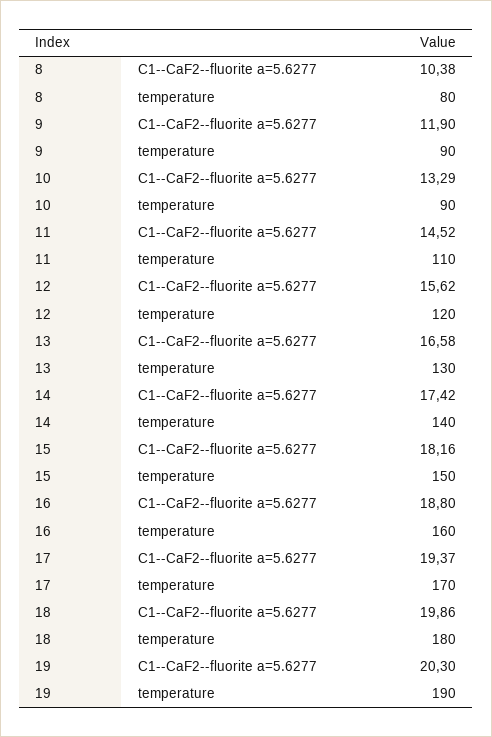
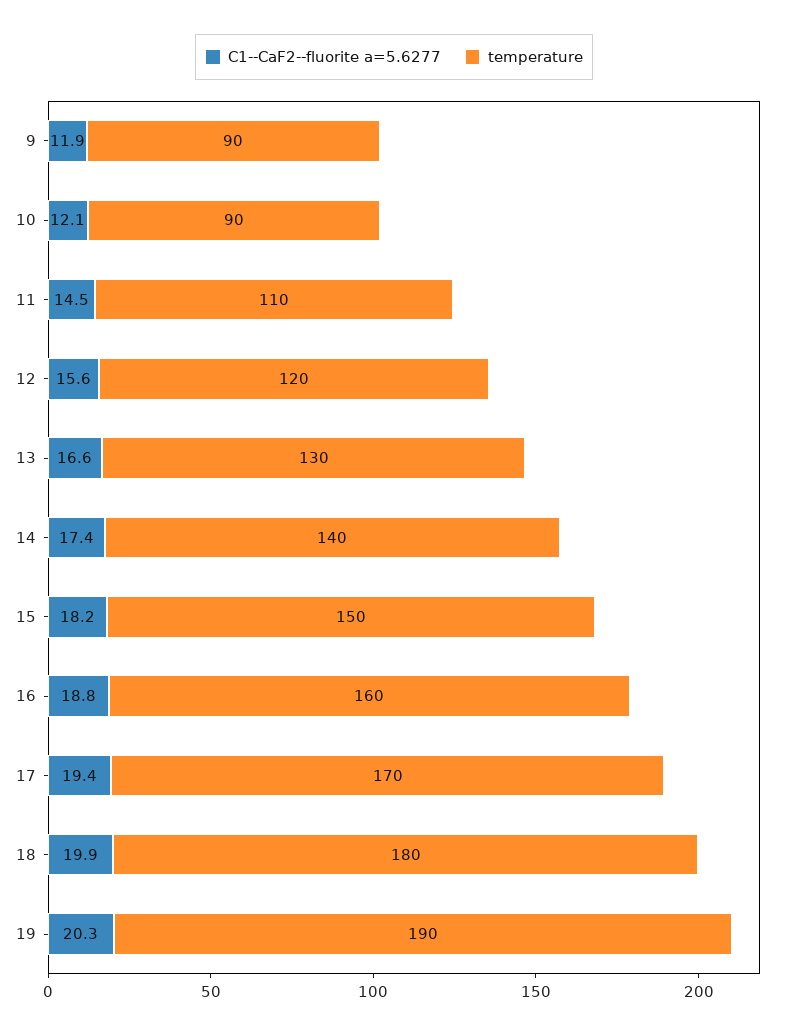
  {
    "C1--CaF2--fluorite a=5.6277": {
-     "8": 10.38,
      "9": 11.9,
-     "10": 13.29,
+     "10": 12.1,
      "11": 14.52,
      "12": 15.62,
      "13": 16.58,
      "14": 17.42,
      "15": 18.16,
      "16": 18.8,
      "17": 19.37,
      "18": 19.86,
      "19": 20.3
    },
    "temperature": {
-     "8": 80,
      "9": 90,
      "10": 90,
      "11": 110,
      "12": 120,
      "13": 130,
      "14": 140,
      "15": 150,
      "16": 160,
      "17": 170,
      "18": 180,
      "19": 190
    }
  }

